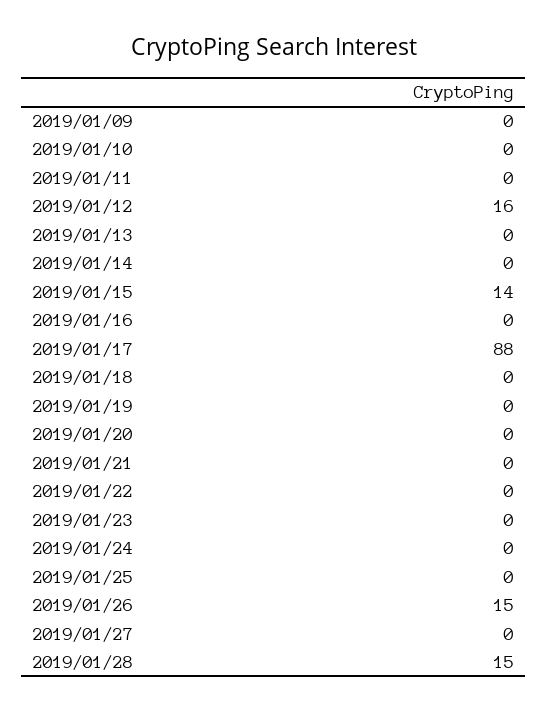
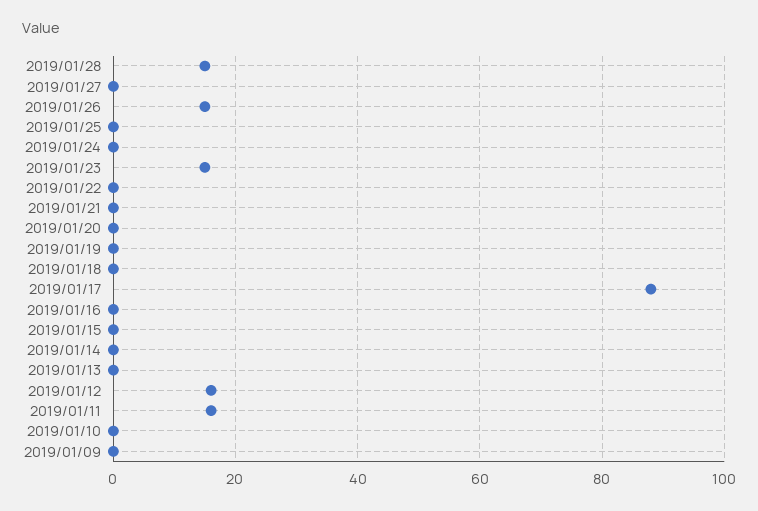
  {
    "2019/01/09": 0,
    "2019/01/10": 0,
-   "2019/01/11": 0,
+   "2019/01/11": 15,
    "2019/01/12": 16,
    "2019/01/13": 0,
    "2019/01/14": 0,
-   "2019/01/15": 14,
+   "2019/01/15": 0,
    "2019/01/16": 0,
    "2019/01/17": 88,
    "2019/01/18": 0,
    "2019/01/19": 0,
    "2019/01/20": 0,
    "2019/01/21": 0,
    "2019/01/22": 0,
-   "2019/01/23": 0,
+   "2019/01/23": 15,
    "2019/01/24": 0,
    "2019/01/25": 0,
    "2019/01/26": 15,
    "2019/01/27": 0,
    "2019/01/28": 15
  }

